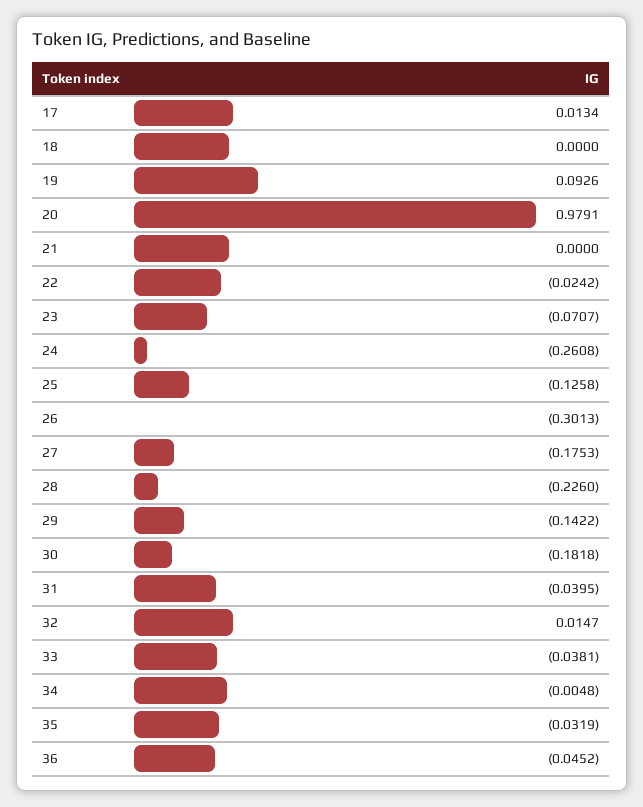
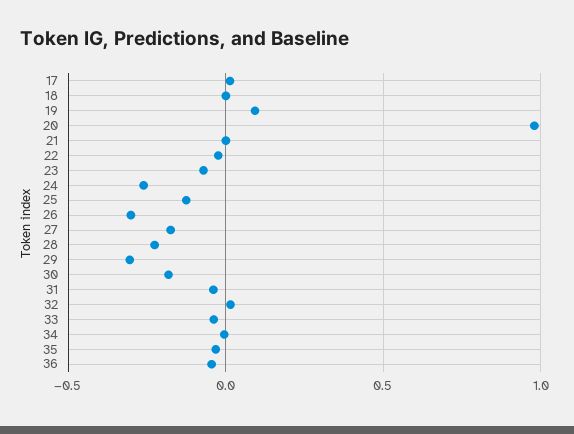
  {
    "17": 0.0134,
    "18": 0,
    "19": 0.0926,
    "20": 0.9791,
    "21": 0,
    "22": -0.0242,
    "23": -0.0707,
    "24": -0.2608,
    "25": -0.1258,
    "26": -0.3013,
    "27": -0.1753,
    "28": -0.226,
-   "29": -0.1422,
+   "29": -0.3,
    "30": -0.1818,
    "31": -0.0395,
    "32": 0.0147,
    "33": -0.0381,
    "34": -0.0048,
    "35": -0.0319,
    "36": -0.0452
  }

